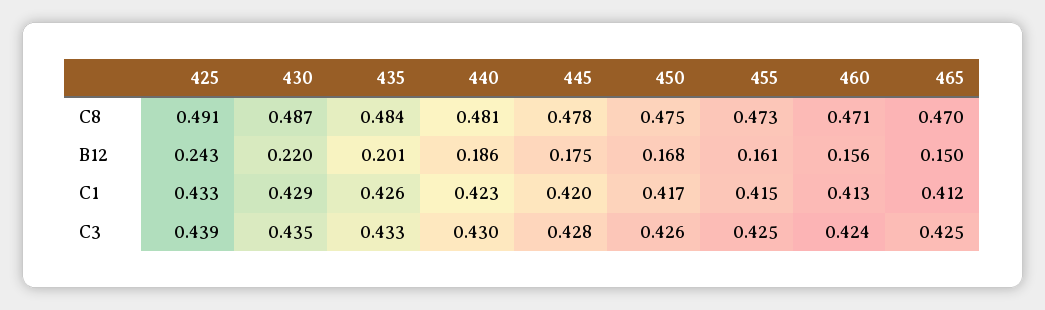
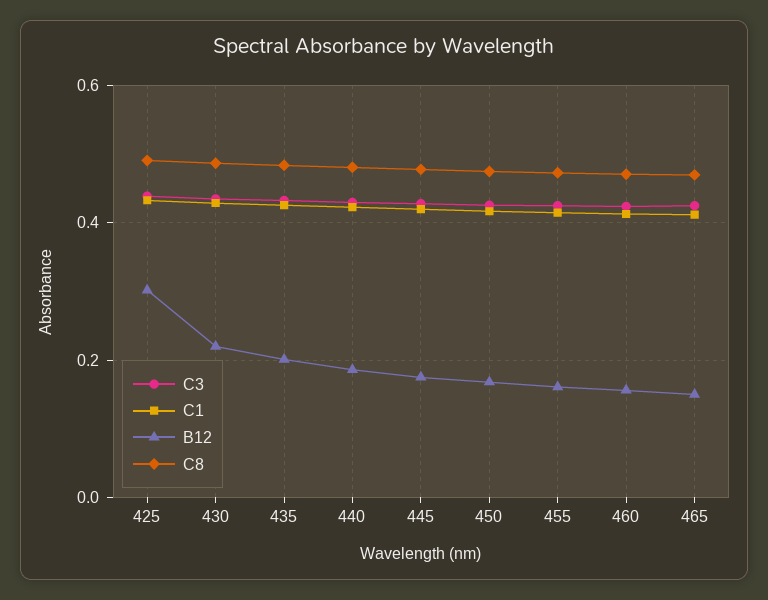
  {
    "C8": {
      "425": 0.491,
      "430": 0.487,
      "435": 0.484,
      "440": 0.481,
      "445": 0.478,
      "450": 0.475,
      "455": 0.473,
      "460": 0.471,
      "465": 0.47
    },
    "B12": {
-     "425": 0.243,
+     "425": 0.3,
      "430": 0.22,
      "435": 0.201,
      "440": 0.186,
      "445": 0.175,
      "450": 0.168,
      "455": 0.161,
      "460": 0.156,
      "465": 0.15
    },
    "C1": {
      "425": 0.433,
      "430": 0.429,
      "435": 0.426,
      "440": 0.423,
      "445": 0.42,
      "450": 0.417,
      "455": 0.415,
      "460": 0.413,
      "465": 0.412
    },
    "C3": {
      "425": 0.439,
      "430": 0.435,
      "435": 0.433,
      "440": 0.43,
      "445": 0.428,
      "450": 0.426,
      "455": 0.425,
      "460": 0.424,
      "465": 0.425
    }
  }

